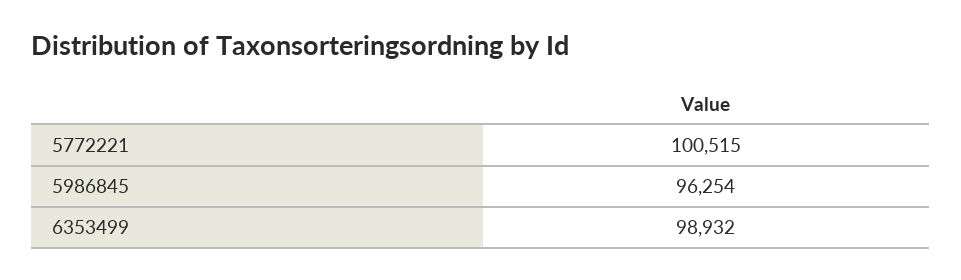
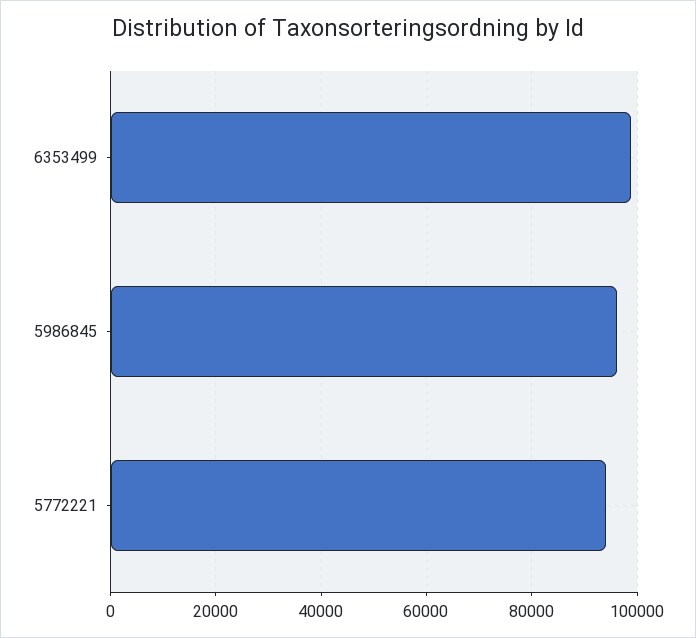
  {
-   "5772221": 100515,
+   "5772221": 94000,
    "5986845": 96254,
    "6353499": 98932
  }

